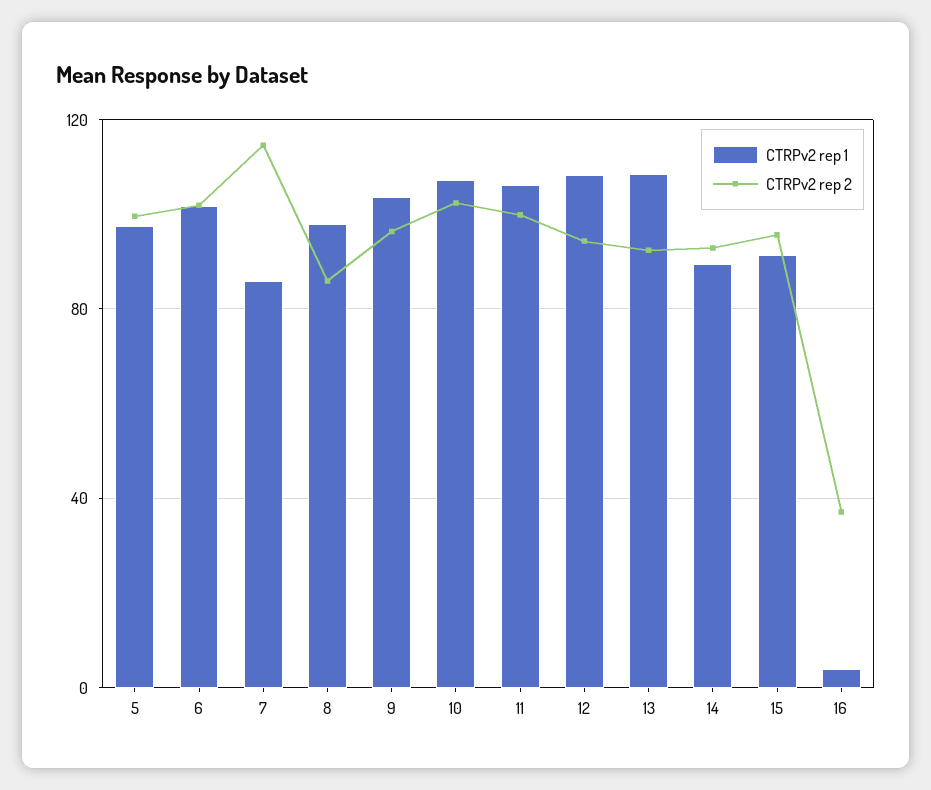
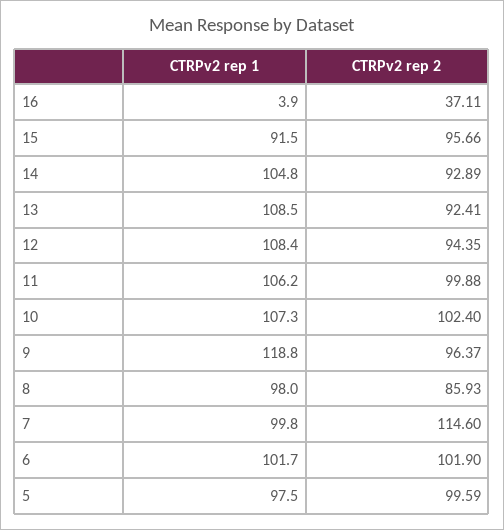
  {
    "CTRPv2 rep 1": {
      "5": 97.5,
      "6": 101.7,
-     "7": 85,
+     "7": 99.8,
      "8": 98,
-     "9": 105,
+     "9": 118.8,
      "10": 107.3,
      "11": 106.2,
      "12": 108.4,
      "13": 108.5,
-     "14": 90,
+     "14": 104.8,
      "15": 91.5,
      "16": 3.9
    },
    "CTRPv2 rep 2": {
      "5": 99.59,
      "6": 101.9,
      "7": 114.6,
      "8": 85.93,
      "9": 96.37,
      "10": 102.4,
      "11": 99.88,
      "12": 94.35,
      "13": 92.41,
      "14": 92.89,
      "15": 95.66,
      "16": 37.11
    }
  }

